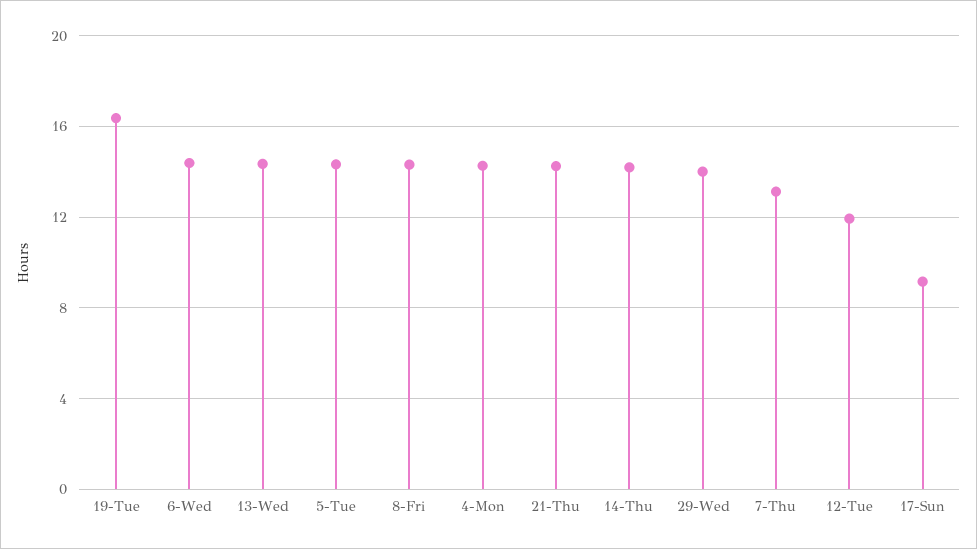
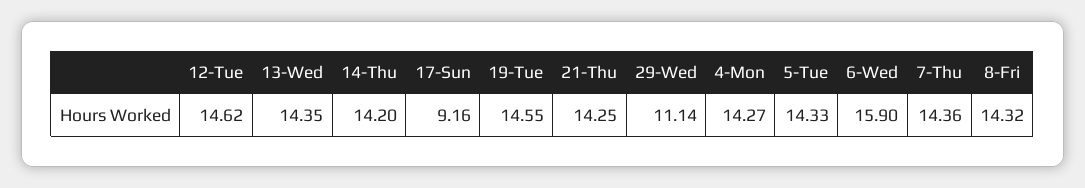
  {
-   "19-Tue": 16.5,
+   "19-Tue": 14.55,
-   "6-Wed": 14.5,
+   "6-Wed": 15.9,
    "13-Wed": 14.35,
    "5-Tue": 14.33,
    "8-Fri": 14.32,
    "4-Mon": 14.27,
    "21-Thu": 14.25,
    "14-Thu": 14.2,
-   "29-Wed": 14,
+   "29-Wed": 11.14,
-   "7-Thu": 13,
+   "7-Thu": 14.36,
-   "12-Tue": 12,
+   "12-Tue": 14.62,
    "17-Sun": 9.16
  }

